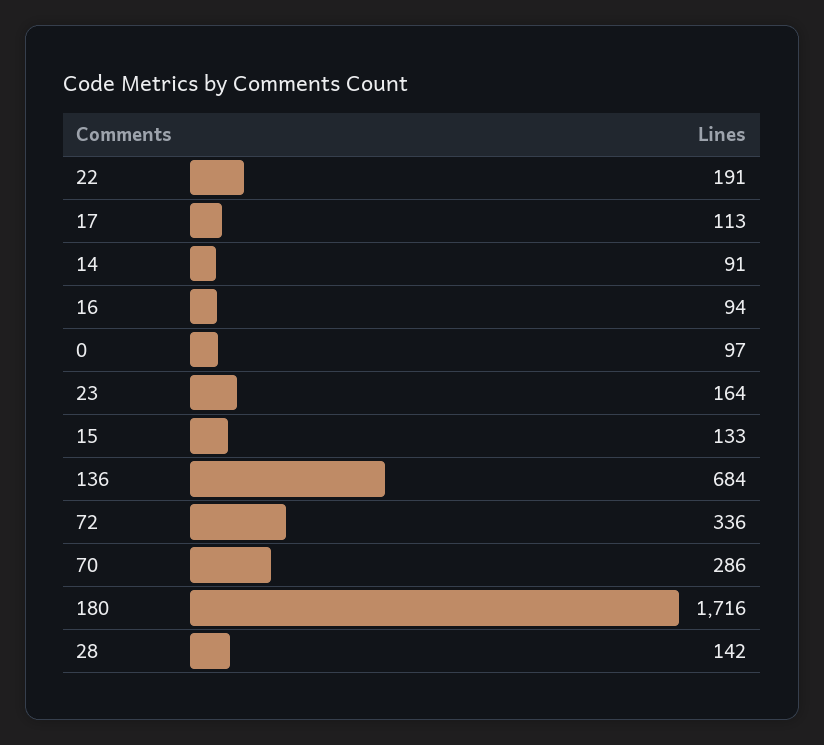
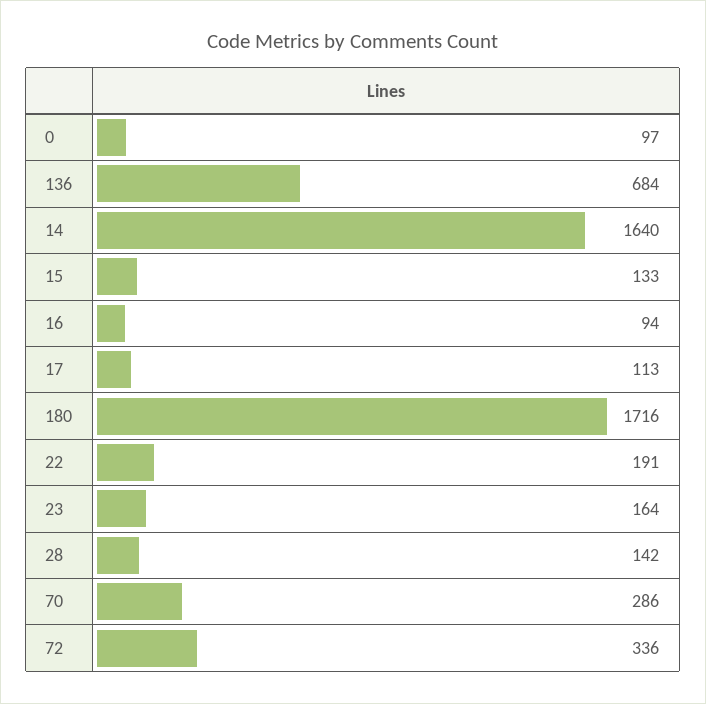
  {
    "22": 191,
    "17": 113,
-   "14": 91,
+   "14": 1640,
    "16": 94,
    "0": 97,
    "23": 164,
    "15": 133,
    "136": 684,
    "72": 336,
    "70": 286,
    "180": 1716,
    "28": 142
  }

